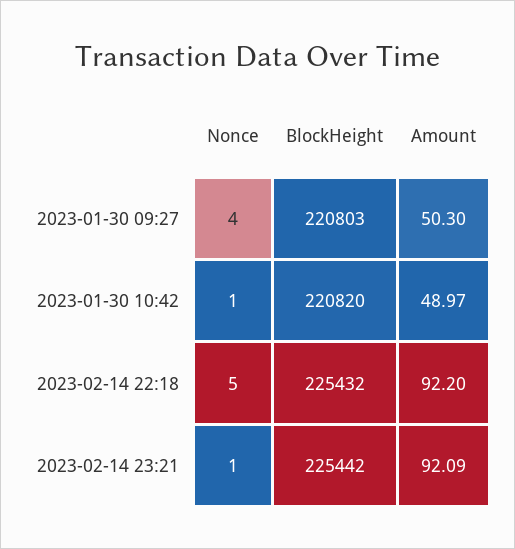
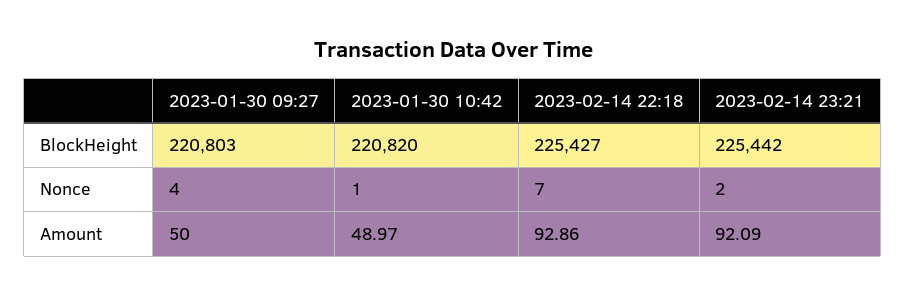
  {
    "Nonce": {
      "2023-01-30 09:27": 4,
      "2023-01-30 10:42": 1,
-     "2023-02-14 22:18": 5,
+     "2023-02-14 22:18": 7,
-     "2023-02-14 23:21": 1
+     "2023-02-14 23:21": 2
    },
    "BlockHeight": {
      "2023-01-30 09:27": 220803,
      "2023-01-30 10:42": 220820,
-     "2023-02-14 22:18": 225432,
+     "2023-02-14 22:18": 225427,
      "2023-02-14 23:21": 225442
    },
    "Amount": {
-     "2023-01-30 09:27": 50.3,
+     "2023-01-30 09:27": 50,
      "2023-01-30 10:42": 48.97,
-     "2023-02-14 22:18": 92.2,
+     "2023-02-14 22:18": 92.86,
      "2023-02-14 23:21": 92.09
    }
  }

